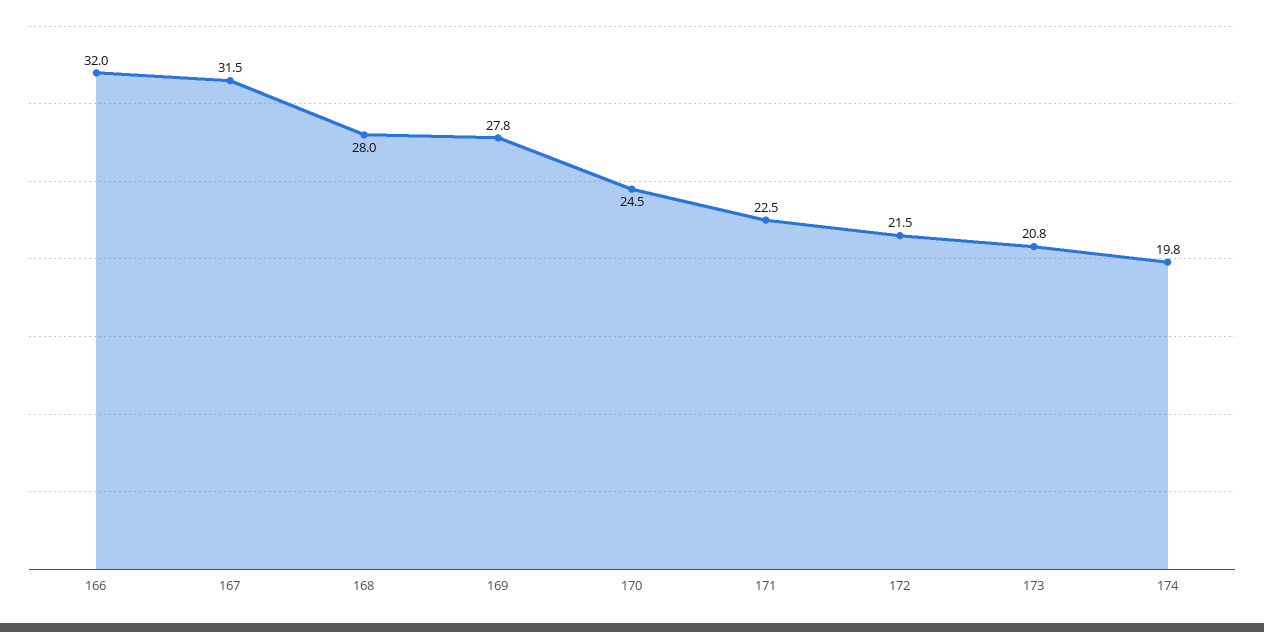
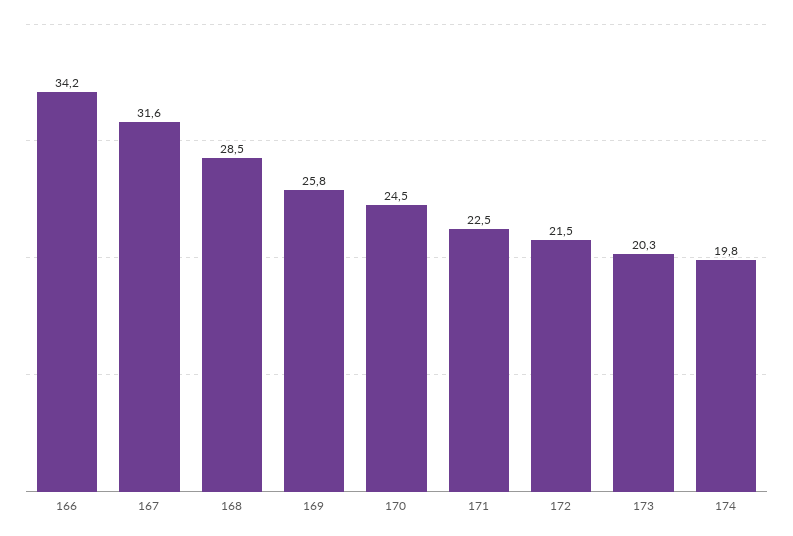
  {
-   "166": 32,
+   "166": 34.2,
-   "167": 31.5,
+   "167": 31.6,
-   "168": 28,
+   "168": 28.5,
-   "169": 27.8,
+   "169": 25.8,
    "170": 24.5,
    "171": 22.5,
    "172": 21.5,
-   "173": 20.8,
+   "173": 20.3,
    "174": 19.8
  }

